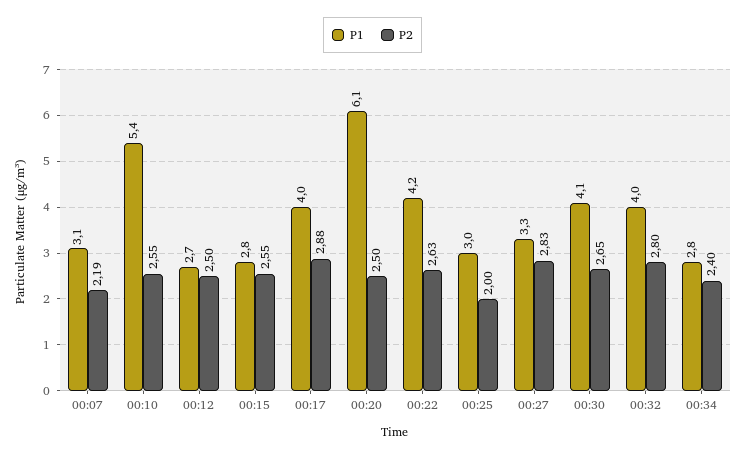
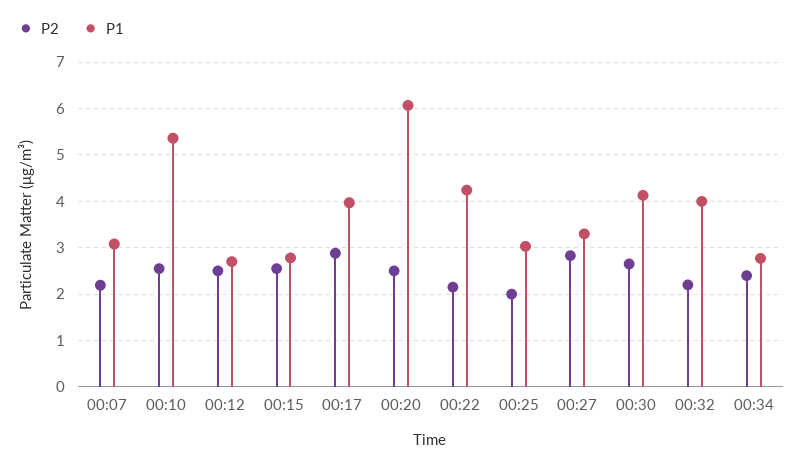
  {
    "P1": {
      "00:07": 3.1,
      "00:10": 5.4,
      "00:12": 2.7,
      "00:15": 2.8,
      "00:17": 4,
      "00:20": 6.1,
      "00:22": 4.2,
      "00:25": 3,
      "00:27": 3.3,
      "00:30": 4.1,
      "00:32": 4,
      "00:34": 2.8
    },
    "P2": {
      "00:07": 2.19,
      "00:10": 2.55,
      "00:12": 2.5,
      "00:15": 2.55,
      "00:17": 2.88,
      "00:20": 2.5,
-     "00:22": 2.63,
+     "00:22": 2.2,
      "00:25": 2,
      "00:27": 2.83,
      "00:30": 2.65,
-     "00:32": 2.8,
+     "00:32": 2.2,
      "00:34": 2.4
    }
  }

